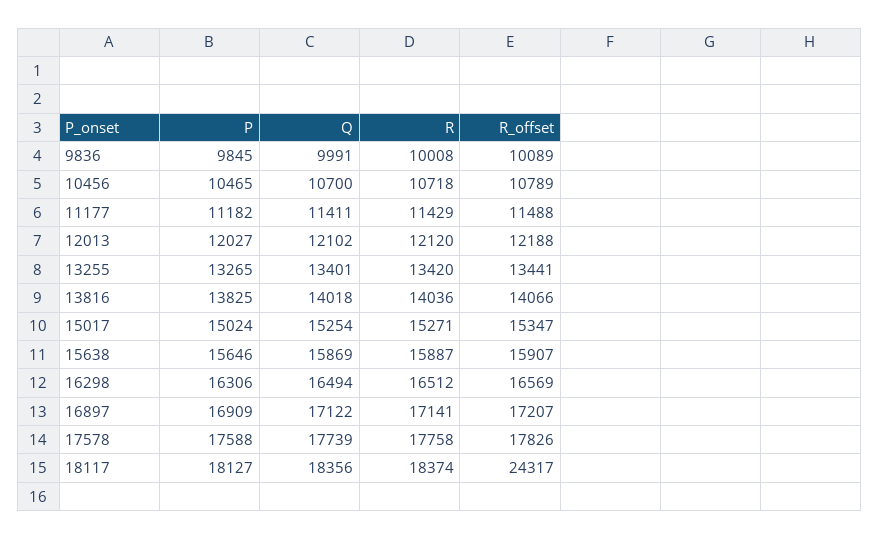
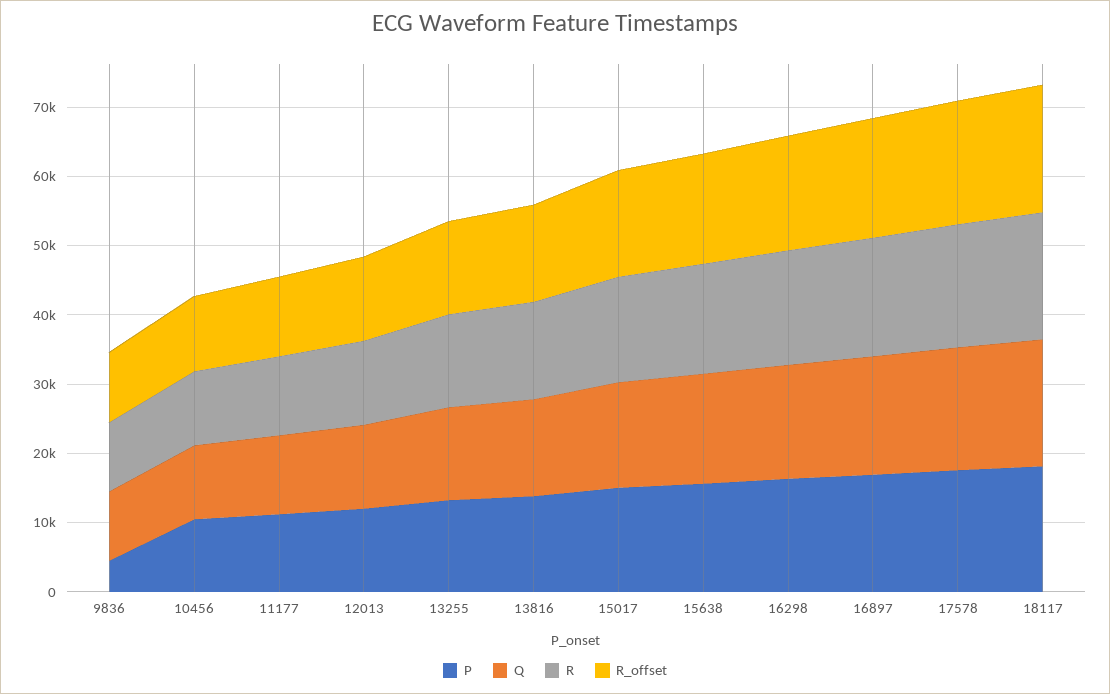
  {
    "P": {
-     "9836": 9845,
+     "9836": 4000,
      "10456": 10465,
      "11177": 11182,
      "12013": 12027,
      "13255": 13265,
      "13816": 13825,
      "15017": 15024,
      "15638": 15646,
      "16298": 16306,
      "16897": 16909,
      "17578": 17588,
      "18117": 18127
    },
    "Q": {
      "9836": 9991,
      "10456": 10700,
      "11177": 11411,
      "12013": 12102,
      "13255": 13401,
      "13816": 14018,
      "15017": 15254,
      "15638": 15869,
      "16298": 16494,
      "16897": 17122,
      "17578": 17739,
      "18117": 18356
    },
    "R": {
      "9836": 10008,
      "10456": 10718,
      "11177": 11429,
      "12013": 12120,
      "13255": 13420,
      "13816": 14036,
      "15017": 15271,
      "15638": 15887,
      "16298": 16512,
      "16897": 17141,
      "17578": 17758,
      "18117": 18374
    },
    "R_offset": {
      "9836": 10089,
      "10456": 10789,
      "11177": 11488,
      "12013": 12188,
      "13255": 13441,
      "13816": 14066,
      "15017": 15347,
      "15638": 15907,
      "16298": 16569,
      "16897": 17207,
      "17578": 17826,
-     "18117": 24317
+     "18117": 18000
    }
  }

